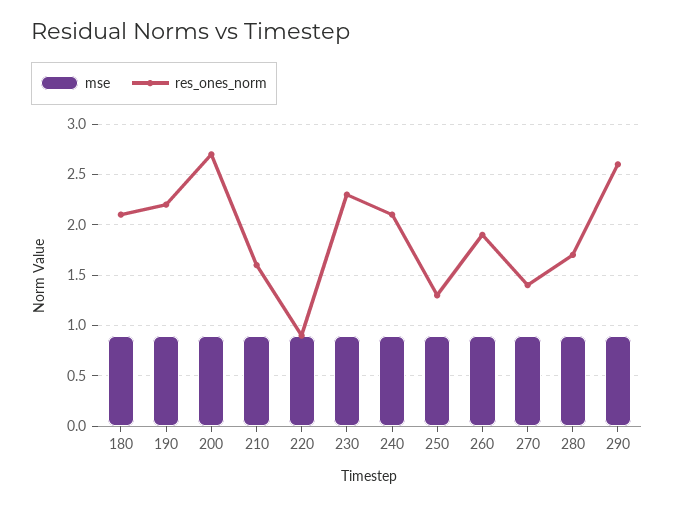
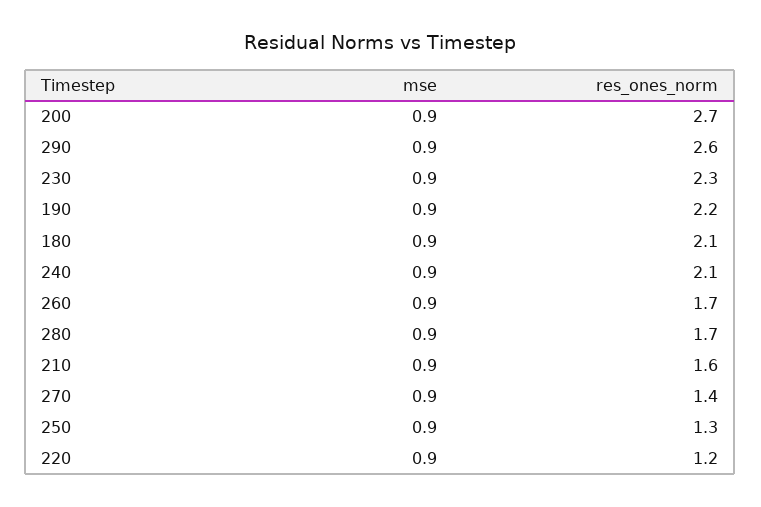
  {
    "mse": {
      "180": 0.9,
      "190": 0.9,
      "200": 0.9,
      "210": 0.9,
      "220": 0.9,
      "230": 0.9,
      "240": 0.9,
      "250": 0.9,
      "260": 0.9,
      "270": 0.9,
      "280": 0.9,
      "290": 0.9
    },
    "res_ones_norm": {
      "180": 2.1,
      "190": 2.2,
      "200": 2.7,
      "210": 1.6,
-     "220": 0.9,
+     "220": 1.2,
      "230": 2.3,
      "240": 2.1,
      "250": 1.3,
-     "260": 1.9,
+     "260": 1.7,
      "270": 1.4,
      "280": 1.7,
      "290": 2.6
    }
  }

